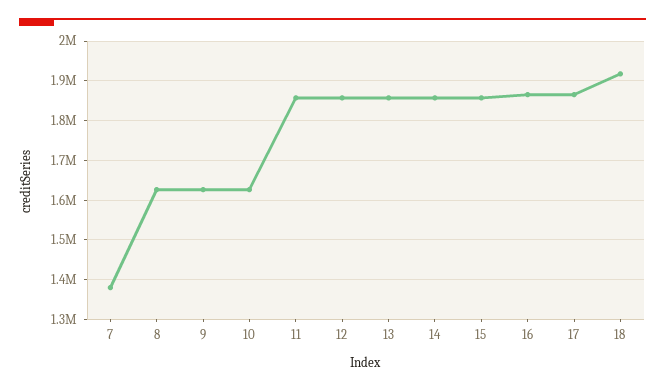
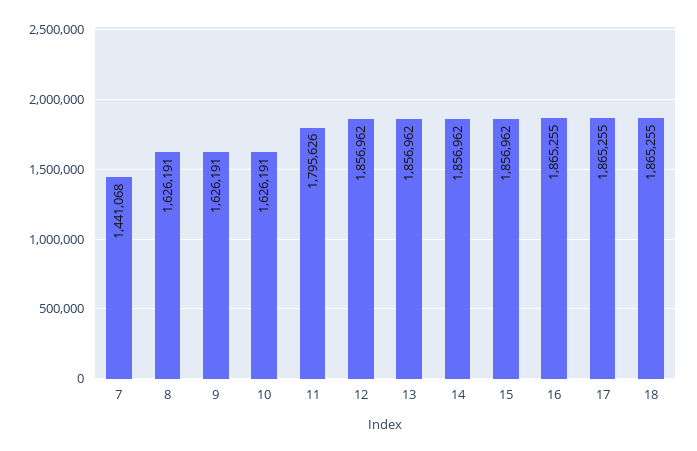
  {
-   "7": 1380000,
+   "7": 1441068,
    "8": 1626191,
    "9": 1626191,
    "10": 1626191,
-   "11": 1860000,
+   "11": 1795626,
    "12": 1856962,
    "13": 1856962,
    "14": 1856962,
    "15": 1856962,
    "16": 1865255,
    "17": 1865255,
-   "18": 1920000
+   "18": 1865255
  }

